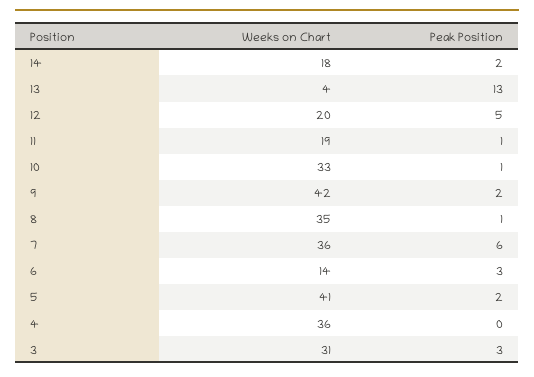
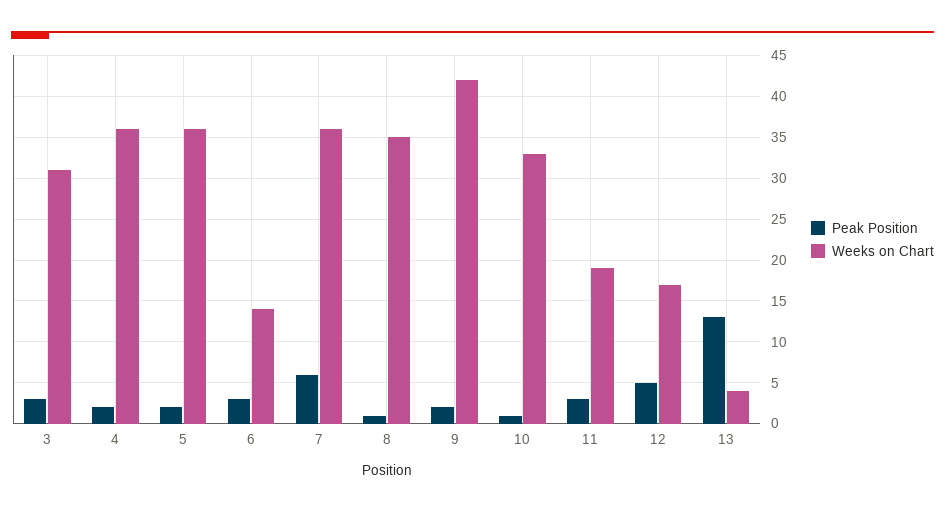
  {
    "Weeks on Chart": {
-     "14": 18,
      "13": 4,
-     "12": 20,
+     "12": 17,
      "11": 19,
      "10": 33,
      "9": 42,
      "8": 35,
      "7": 36,
      "6": 14,
-     "5": 41,
+     "5": 36,
      "4": 36,
      "3": 31
    },
    "Peak Position": {
-     "14": 2,
      "13": 13,
      "12": 5,
-     "11": 1,
+     "11": 3,
      "10": 1,
      "9": 2,
      "8": 1,
      "7": 6,
      "6": 3,
      "5": 2,
-     "4": 0,
+     "4": 2,
      "3": 3
    }
  }

